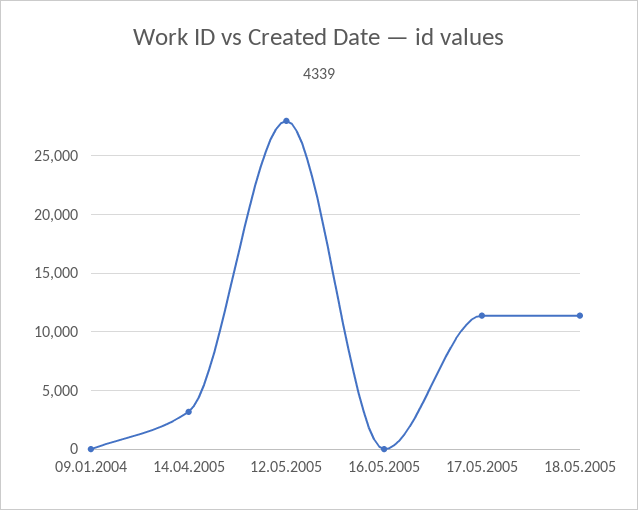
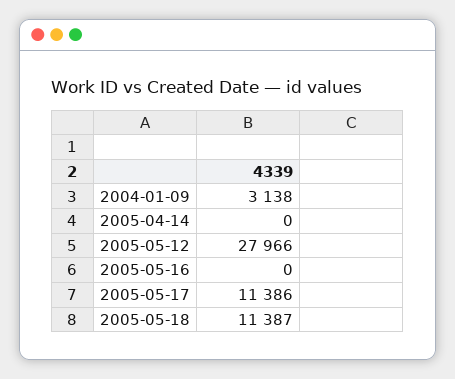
  {
-   "09.01.2004": 0,
+   "09.01.2004": 3138,
-   "14.04.2005": 3000,
+   "14.04.2005": 0,
    "12.05.2005": 27966,
    "16.05.2005": 0,
    "17.05.2005": 11386,
    "18.05.2005": 11387
  }

